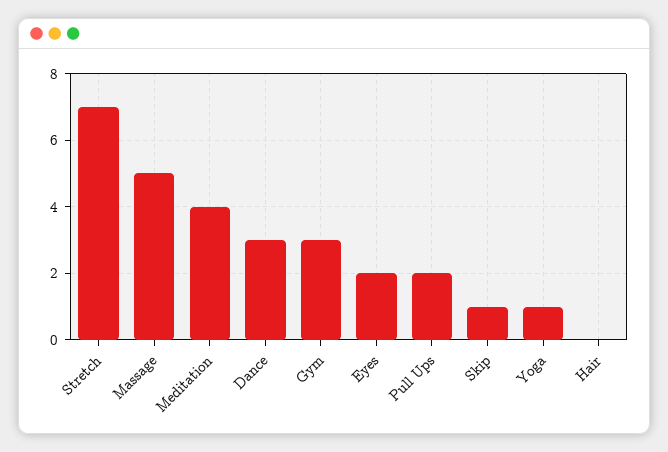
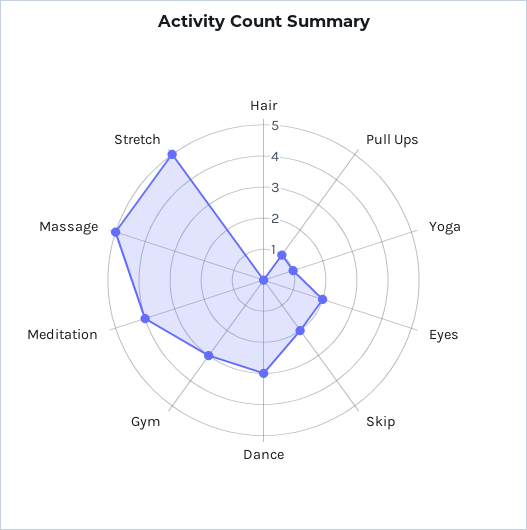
  {
-   "Stretch": 7,
+   "Stretch": 5,
    "Massage": 5,
    "Meditation": 4,
    "Dance": 3,
    "Gym": 3,
    "Eyes": 2,
-   "Pull Ups": 2,
+   "Pull Ups": 1,
-   "Skip": 1,
+   "Skip": 2,
    "Yoga": 1,
    "Hair": 0
  }

